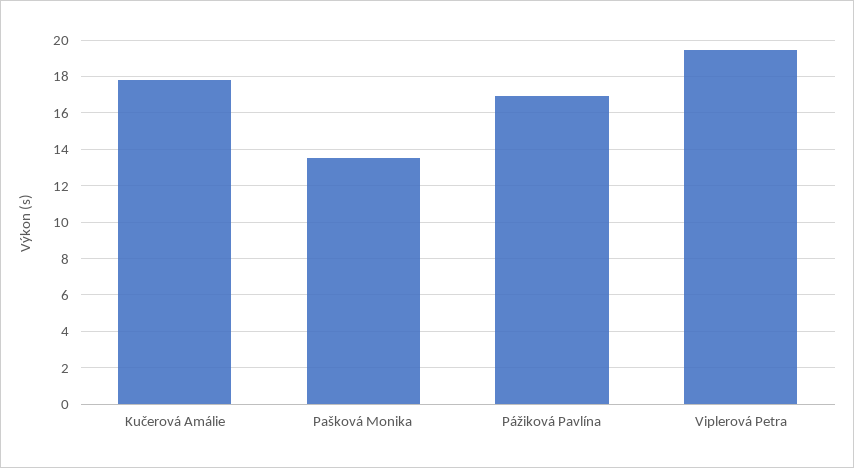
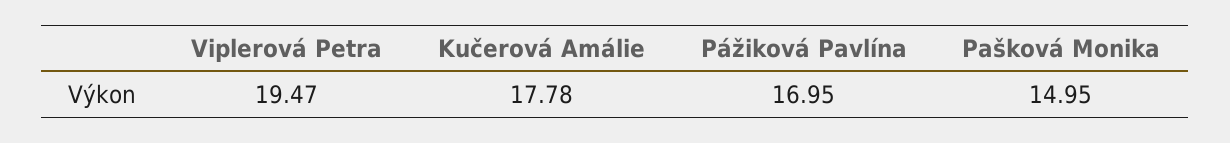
  {
    "Kučerová Amálie": 17.78,
-   "Pašková Monika": 13.5,
+   "Pašková Monika": 14.95,
    "Pážiková Pavlína": 16.95,
    "Viplerová Petra": 19.47
  }

